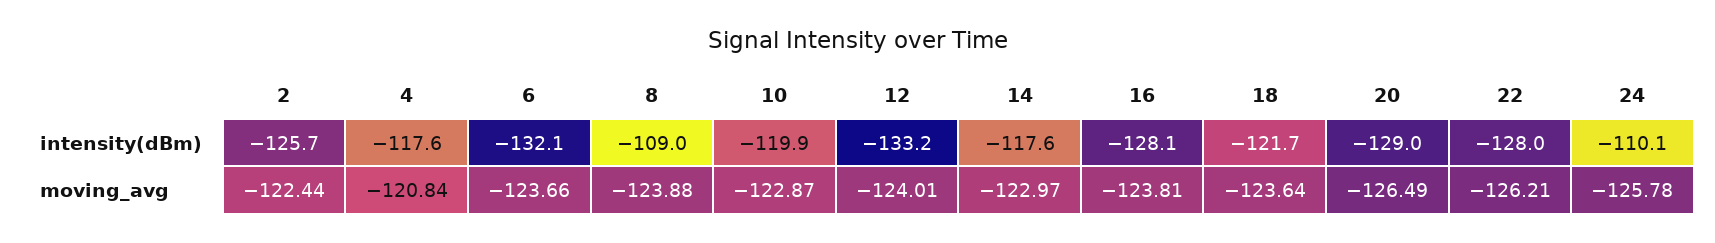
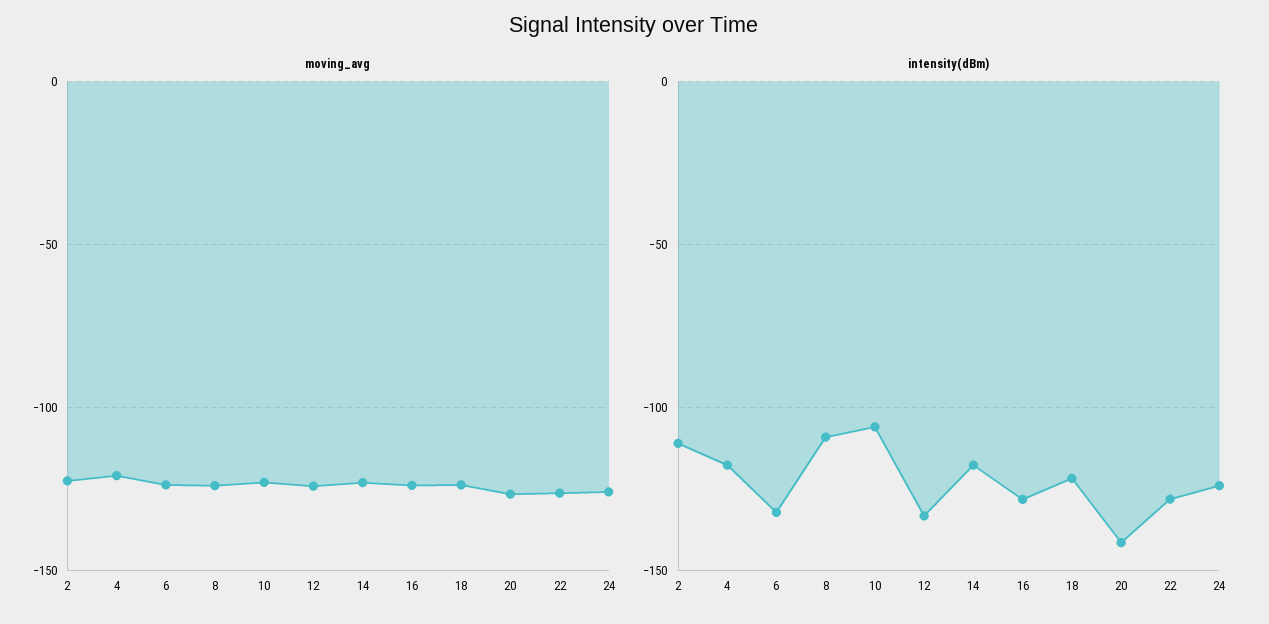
  {
    "intensity(dBm)": {
-     "2": -125.7,
+     "2": -110,
      "4": -117.6,
      "6": -132.1,
      "8": -109,
-     "10": -119.9,
+     "10": -105,
      "12": -133.2,
      "14": -117.6,
      "16": -128.1,
      "18": -121.7,
-     "20": -129,
+     "20": -140,
      "22": -128,
-     "24": -110.1
+     "24": -125
    },
    "moving_avg": {
      "2": -122.44,
      "4": -120.84,
      "6": -123.66,
      "8": -123.88,
      "10": -122.87,
      "12": -124.01,
      "14": -122.97,
      "16": -123.81,
      "18": -123.64,
      "20": -126.49,
      "22": -126.21,
      "24": -125.78
    }
  }

